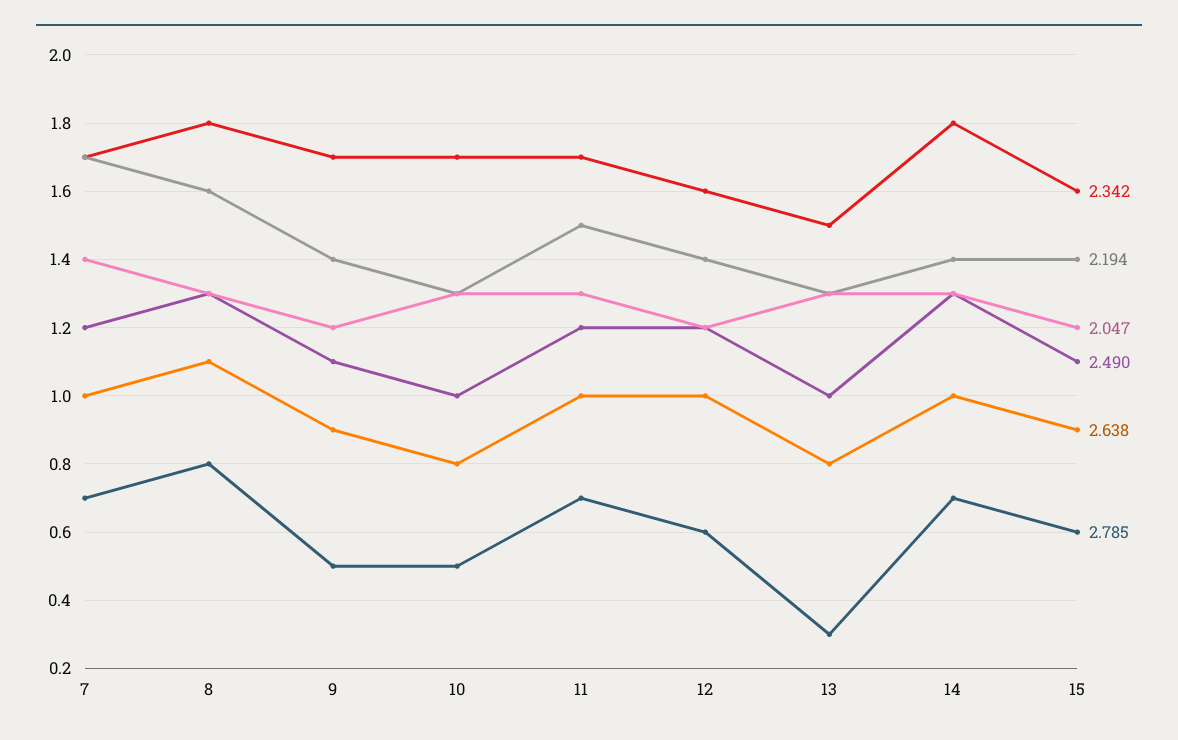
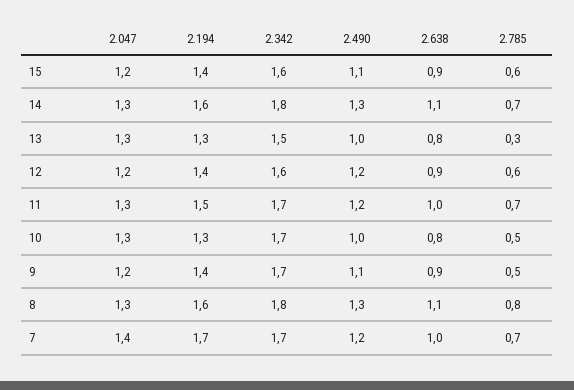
  {
    "2.342": {
      "7": 1.7,
      "8": 1.8,
      "9": 1.7,
      "10": 1.7,
      "11": 1.7,
      "12": 1.6,
      "13": 1.5,
      "14": 1.8,
      "15": 1.6
    },
    "2.194": {
      "7": 1.7,
      "8": 1.6,
      "9": 1.4,
      "10": 1.3,
      "11": 1.5,
      "12": 1.4,
      "13": 1.3,
-     "14": 1.4,
+     "14": 1.6,
      "15": 1.4
    },
    "2.047": {
      "7": 1.4,
      "8": 1.3,
      "9": 1.2,
      "10": 1.3,
      "11": 1.3,
      "12": 1.2,
      "13": 1.3,
      "14": 1.3,
      "15": 1.2
    },
    "2.490": {
      "7": 1.2,
      "8": 1.3,
      "9": 1.1,
      "10": 1,
      "11": 1.2,
      "12": 1.2,
      "13": 1,
      "14": 1.3,
      "15": 1.1
    },
    "2.638": {
      "7": 1,
      "8": 1.1,
      "9": 0.9,
      "10": 0.8,
      "11": 1,
-     "12": 1,
+     "12": 0.9,
      "13": 0.8,
-     "14": 1,
+     "14": 1.1,
      "15": 0.9
    },
    "2.785": {
      "7": 0.7,
      "8": 0.8,
      "9": 0.5,
      "10": 0.5,
      "11": 0.7,
      "12": 0.6,
      "13": 0.3,
      "14": 0.7,
      "15": 0.6
    }
  }

